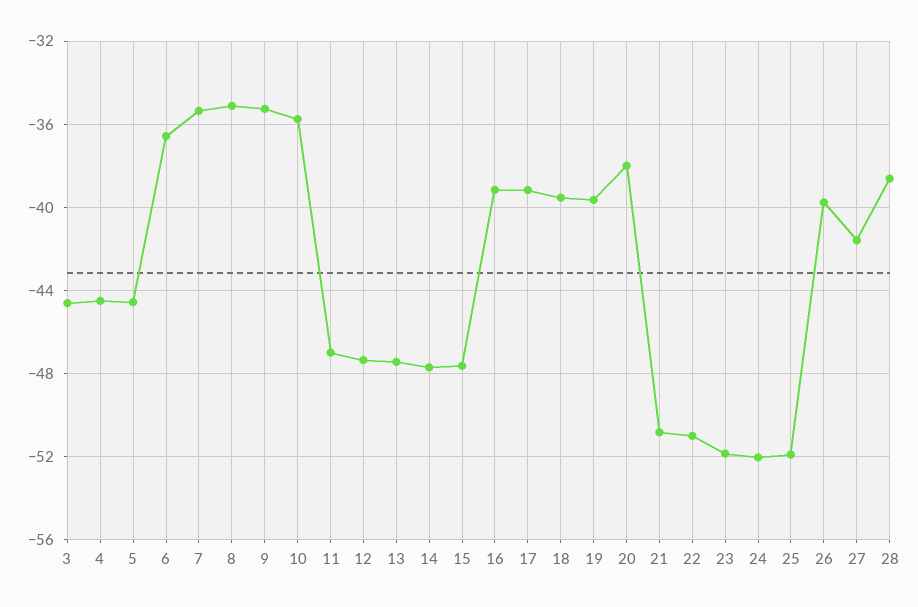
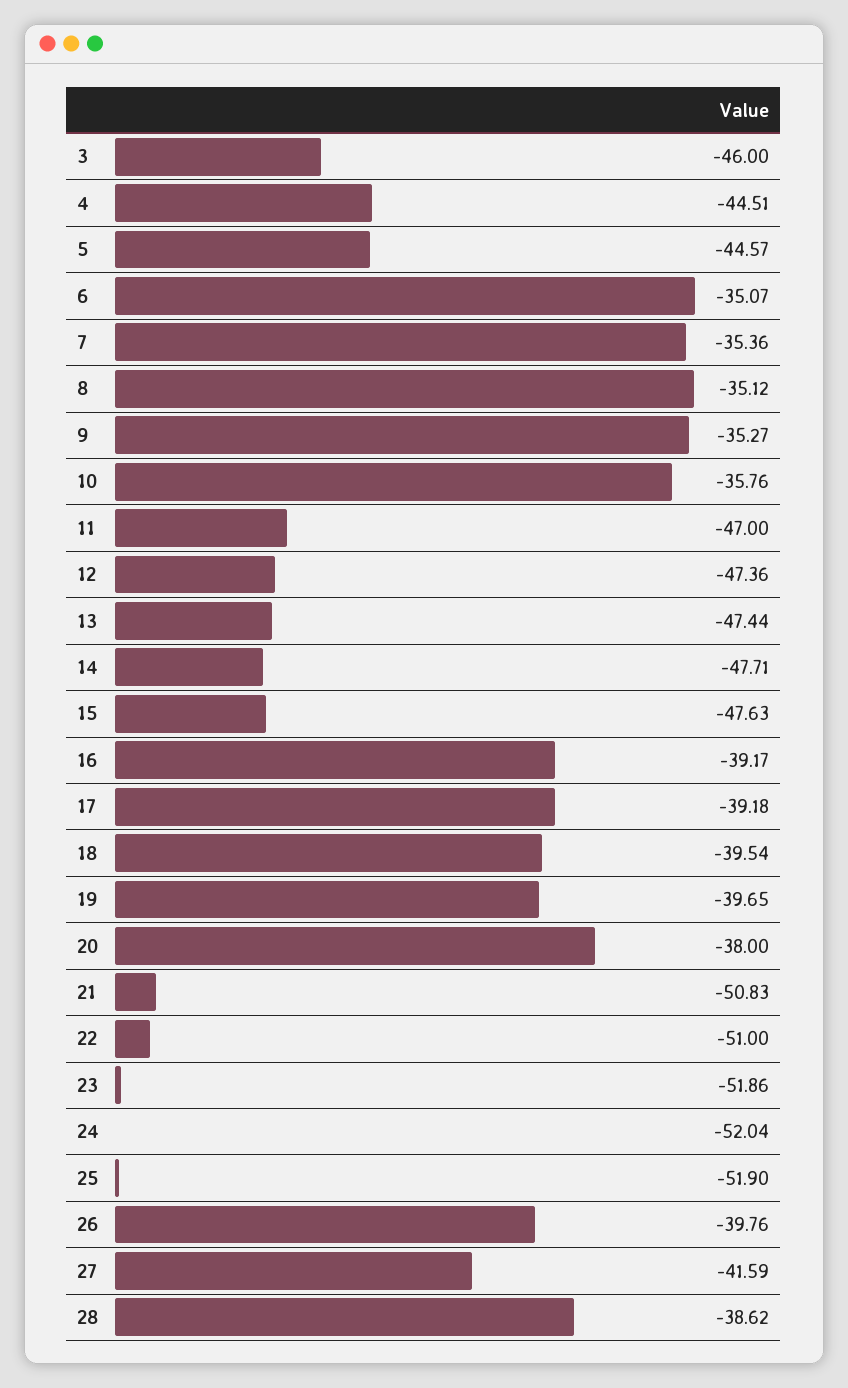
  {
-   "3": -44.5,
+   "3": -46,
    "4": -44.51,
    "5": -44.57,
-   "6": -36.5,
+   "6": -35.07,
    "7": -35.36,
    "8": -35.12,
    "9": -35.27,
    "10": -35.76,
    "11": -47,
    "12": -47.36,
    "13": -47.44,
    "14": -47.71,
    "15": -47.63,
    "16": -39.17,
    "17": -39.18,
    "18": -39.54,
    "19": -39.65,
    "20": -38,
    "21": -50.83,
    "22": -51,
    "23": -51.86,
    "24": -52.04,
    "25": -51.9,
    "26": -39.76,
    "27": -41.59,
    "28": -38.62
  }

